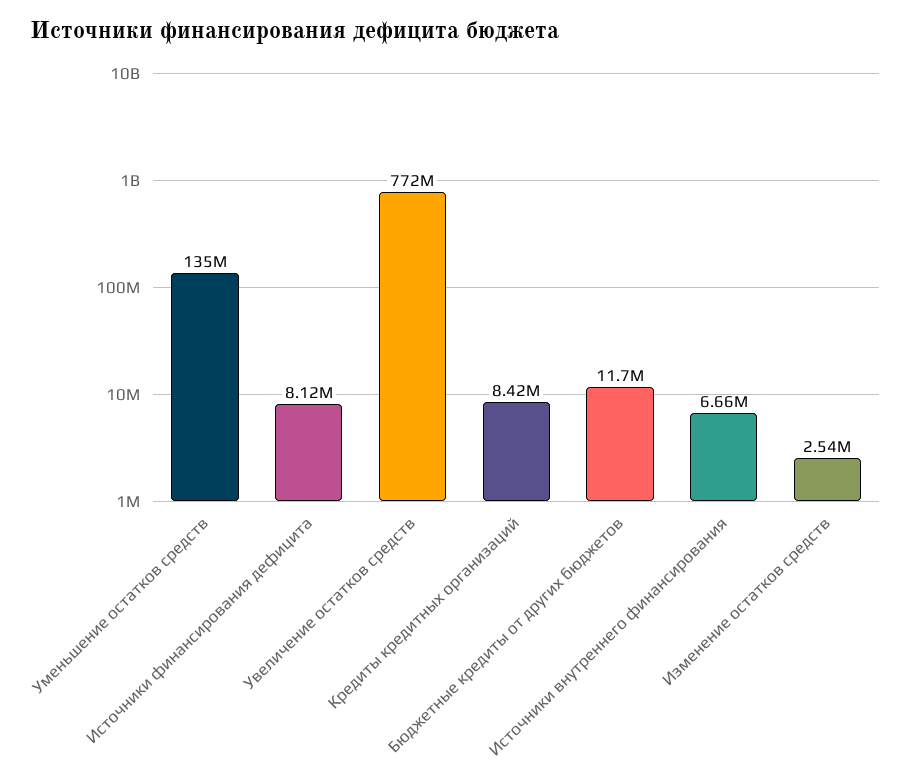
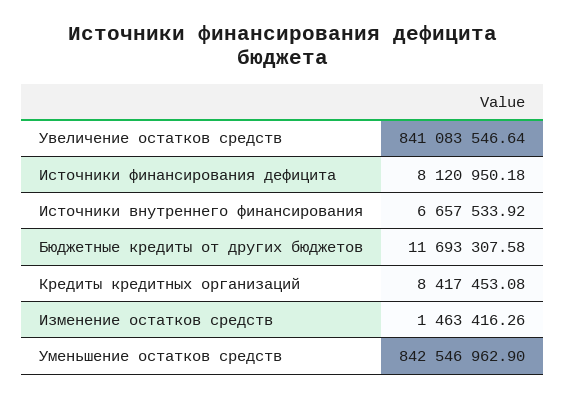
  {
-   "Уменьшение остатков средств": 135000000,
+   "Уменьшение остатков средств": 842546962.9,
    "Источники финансирования дефицита": 8120950.18,
-   "Увеличение остатков средств": 772000000,
+   "Увеличение остатков средств": 841083546.64,
    "Кредиты кредитных организаций": 8417453.08,
    "Бюджетные кредиты от других бюджетов": 11693307.58,
    "Источники внутреннего финансирования": 6657533.92,
-   "Изменение остатков средств": 2540000
+   "Изменение остатков средств": 1463416.26
  }

